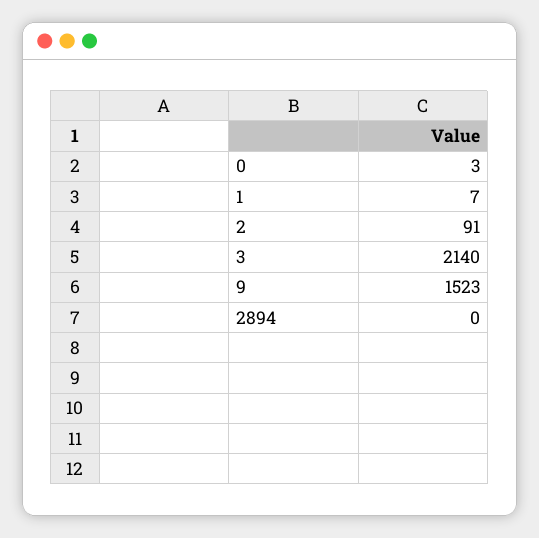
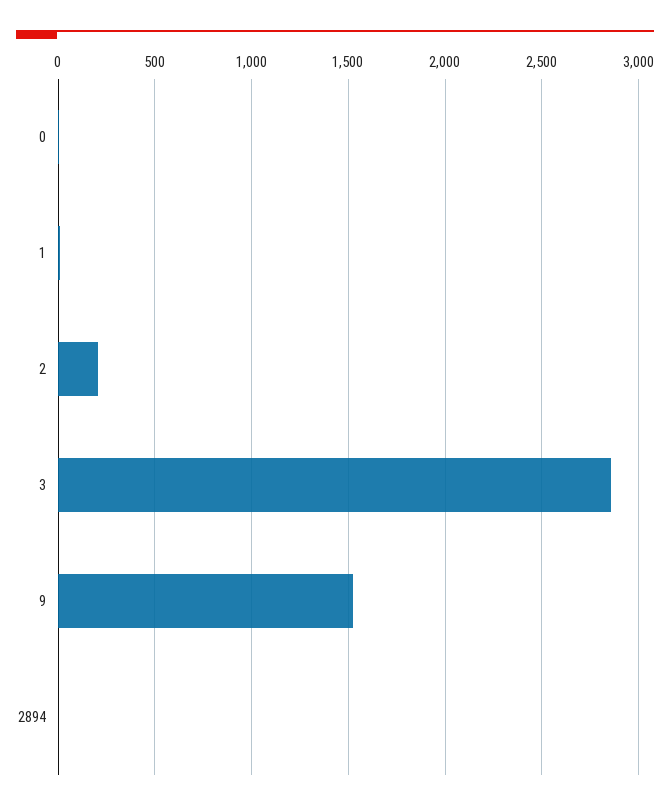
  {
    "0": 3,
    "1": 7,
-   "2": 91,
+   "2": 200,
-   "3": 2140,
+   "3": 2850,
    "9": 1523,
    "2894": 0
  }

